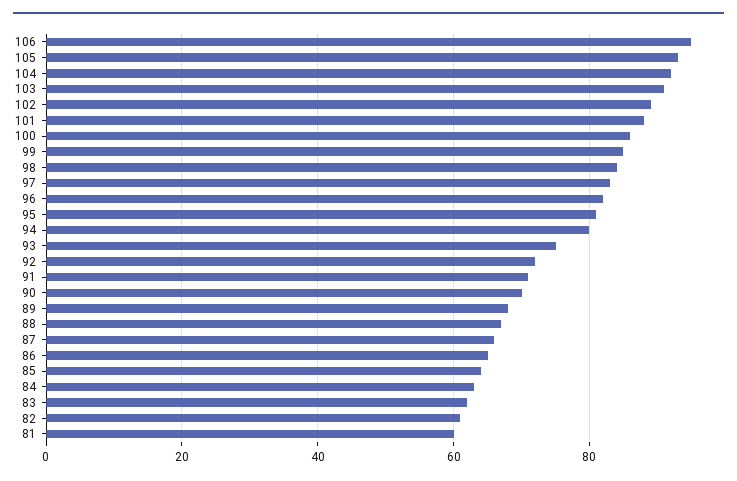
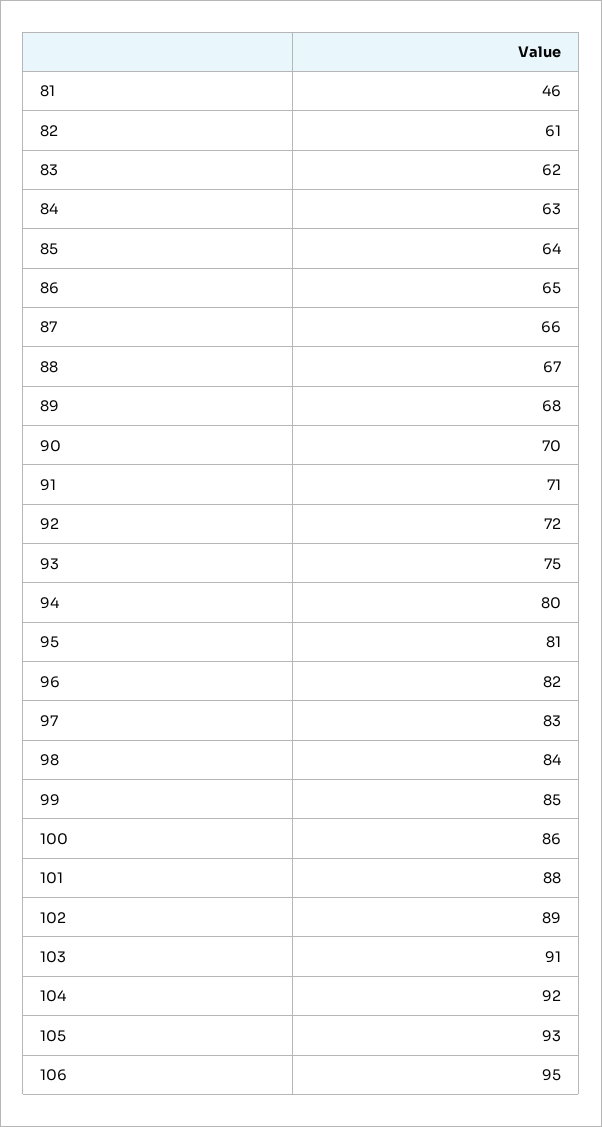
  {
    "106": 95,
    "105": 93,
    "104": 92,
    "103": 91,
    "102": 89,
    "101": 88,
    "100": 86,
    "99": 85,
    "98": 84,
    "97": 83,
    "96": 82,
    "95": 81,
    "94": 80,
    "93": 75,
    "92": 72,
    "91": 71,
    "90": 70,
    "89": 68,
    "88": 67,
    "87": 66,
    "86": 65,
    "85": 64,
    "84": 63,
    "83": 62,
    "82": 61,
-   "81": 60
+   "81": 46
  }

